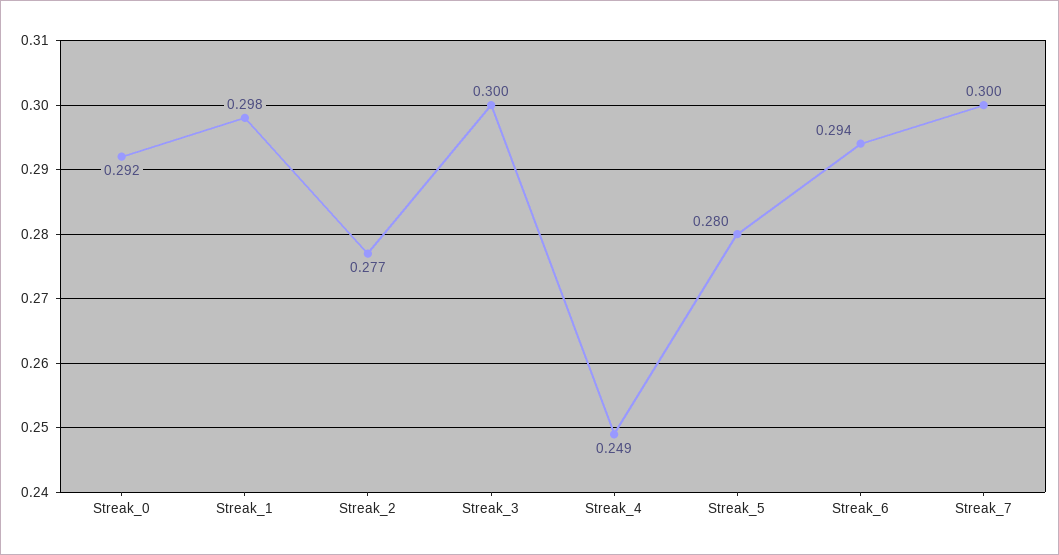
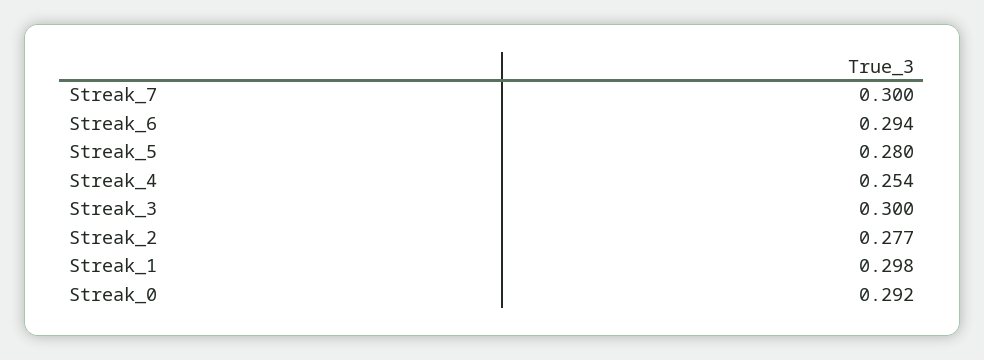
  {
    "Streak_0": 0.292,
    "Streak_1": 0.298,
    "Streak_2": 0.277,
    "Streak_3": 0.3,
-   "Streak_4": 0.249,
+   "Streak_4": 0.254,
    "Streak_5": 0.28,
    "Streak_6": 0.294,
    "Streak_7": 0.3
  }

